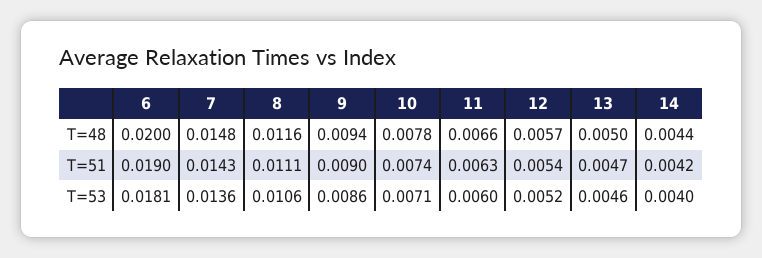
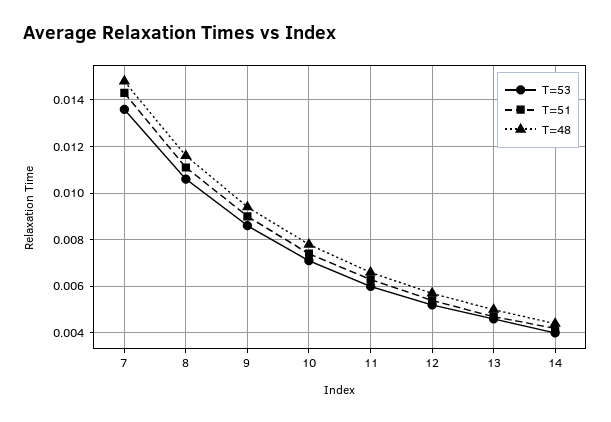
  {
    "T=48": {
-     "6": 0.02,
      "7": 0.0148,
      "8": 0.0116,
      "9": 0.0094,
      "10": 0.0078,
      "11": 0.0066,
      "12": 0.0057,
      "13": 0.005,
      "14": 0.0044
    },
    "T=51": {
-     "6": 0.019,
      "7": 0.0143,
      "8": 0.0111,
      "9": 0.009,
      "10": 0.0074,
      "11": 0.0063,
      "12": 0.0054,
      "13": 0.0047,
      "14": 0.0042
    },
    "T=53": {
-     "6": 0.0181,
      "7": 0.0136,
      "8": 0.0106,
      "9": 0.0086,
      "10": 0.0071,
      "11": 0.006,
      "12": 0.0052,
      "13": 0.0046,
      "14": 0.004
    }
  }

